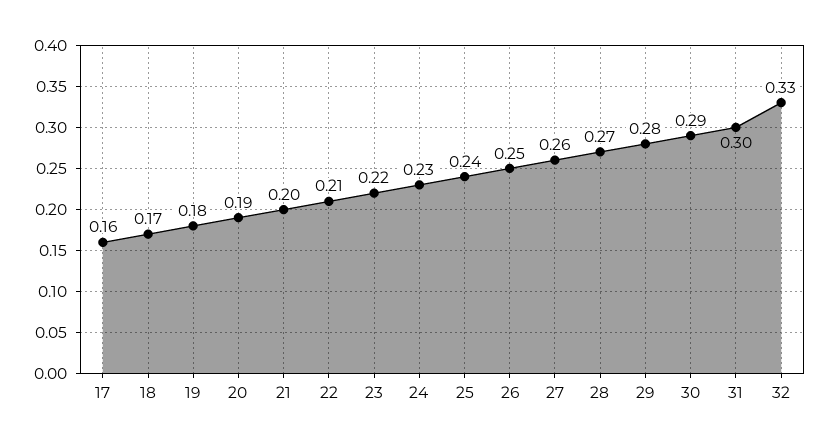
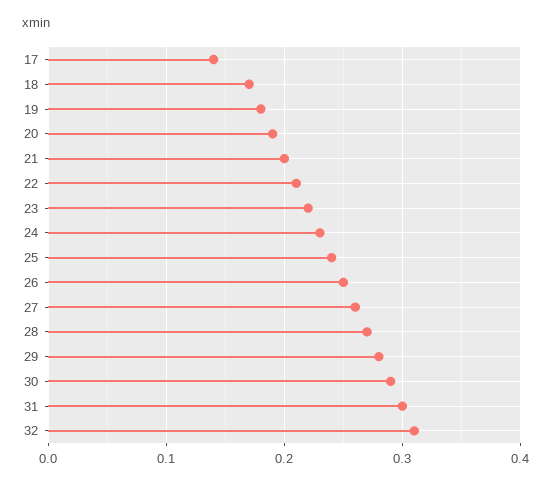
  {
-   "17": 0.16,
+   "17": 0.14,
    "18": 0.17,
    "19": 0.18,
    "20": 0.19,
    "21": 0.2,
    "22": 0.21,
    "23": 0.22,
    "24": 0.23,
    "25": 0.24,
    "26": 0.25,
    "27": 0.26,
    "28": 0.27,
    "29": 0.28,
    "30": 0.29,
    "31": 0.3,
-   "32": 0.33
+   "32": 0.31
  }

